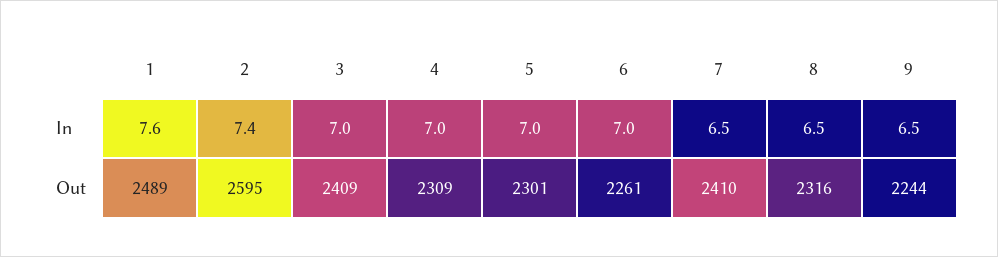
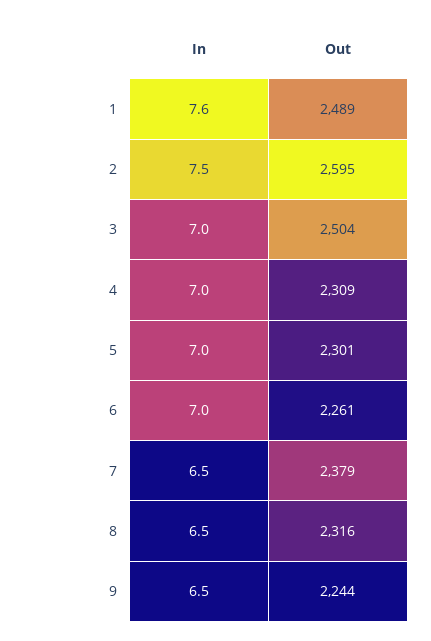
  {
    "1": {
      "In": 7.6,
      "Out": 2489
    },
    "2": {
-     "In": 7.4,
+     "In": 7.5,
      "Out": 2595
    },
    "3": {
      "In": 7,
-     "Out": 2409
+     "Out": 2504
    },
    "4": {
      "In": 7,
      "Out": 2309
    },
    "5": {
      "In": 7,
      "Out": 2301
    },
    "6": {
      "In": 7,
      "Out": 2261
    },
    "7": {
      "In": 6.5,
-     "Out": 2410
+     "Out": 2379
    },
    "8": {
      "In": 6.5,
      "Out": 2316
    },
    "9": {
      "In": 6.5,
      "Out": 2244
    }
  }

